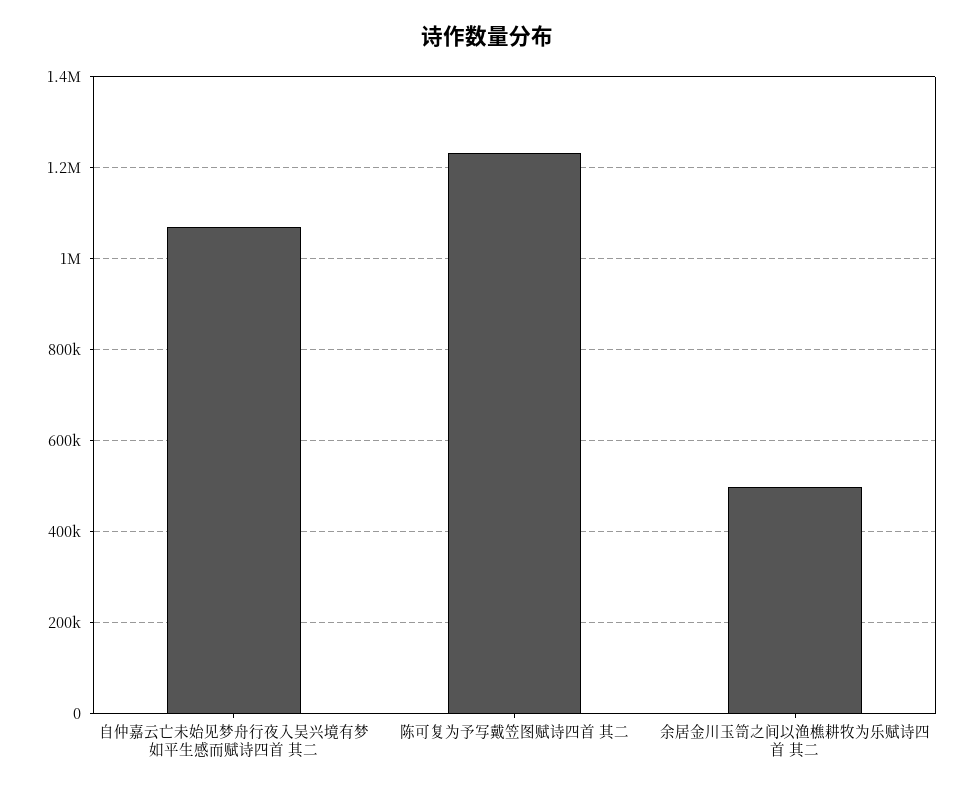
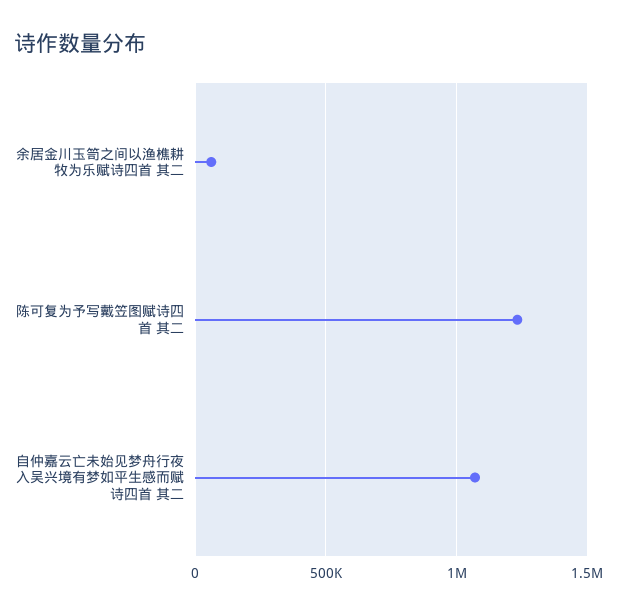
  {
    "自仲嘉云亡未始见梦舟行夜入吴兴境有梦如平生感而赋诗四首 其二": 1080000,
    "陈可复为予写戴笠图赋诗四首 其二": 1240000,
-   "余居金川玉笥之间以渔樵耕牧为乐赋诗四首 其二": 500000
+   "余居金川玉笥之间以渔樵耕牧为乐赋诗四首 其二": 50000
  }

